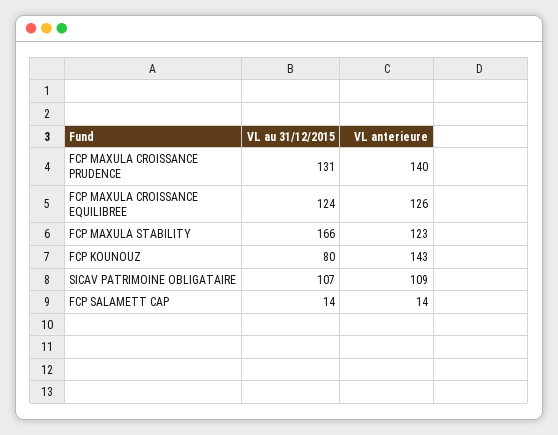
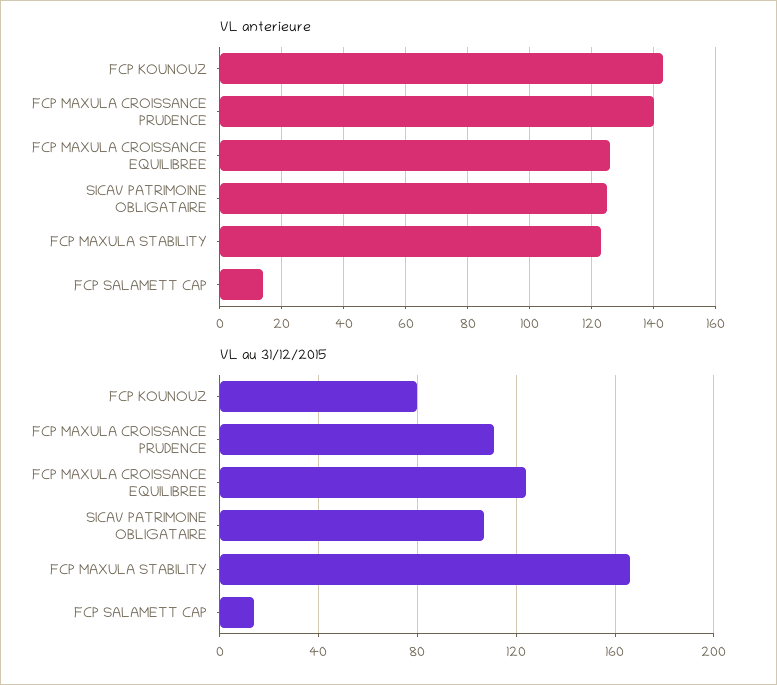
  {
    "VL au 31/12/2015": {
-     "FCP MAXULA CROISSANCE PRUDENCE": 131,
+     "FCP MAXULA CROISSANCE PRUDENCE": 110,
      "FCP MAXULA CROISSANCE EQUILIBREE": 124,
      "FCP MAXULA STABILITY": 166,
      "FCP KOUNOUZ": 80,
      "SICAV PATRIMOINE OBLIGATAIRE": 107,
      "FCP SALAMETT CAP": 14
    },
    "VL anterieure": {
      "FCP MAXULA CROISSANCE PRUDENCE": 140,
      "FCP MAXULA CROISSANCE EQUILIBREE": 126,
      "FCP MAXULA STABILITY": 123,
      "FCP KOUNOUZ": 143,
-     "SICAV PATRIMOINE OBLIGATAIRE": 109,
+     "SICAV PATRIMOINE OBLIGATAIRE": 125,
      "FCP SALAMETT CAP": 14
    }
  }

